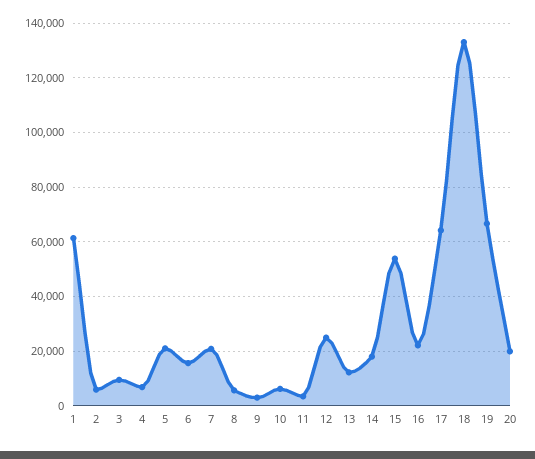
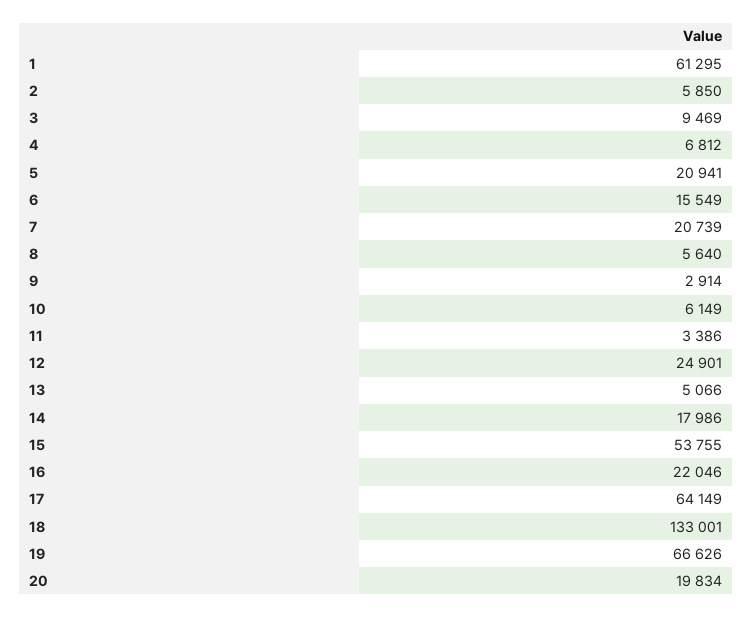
  {
    "1": 61295,
    "2": 5850,
    "3": 9469,
    "4": 6812,
    "5": 20941,
    "6": 15549,
    "7": 20739,
    "8": 5640,
    "9": 2914,
    "10": 6149,
    "11": 3386,
    "12": 24901,
-   "13": 12500,
+   "13": 5066,
    "14": 17986,
    "15": 53755,
    "16": 22046,
    "17": 64149,
    "18": 133001,
    "19": 66626,
    "20": 19834
  }

